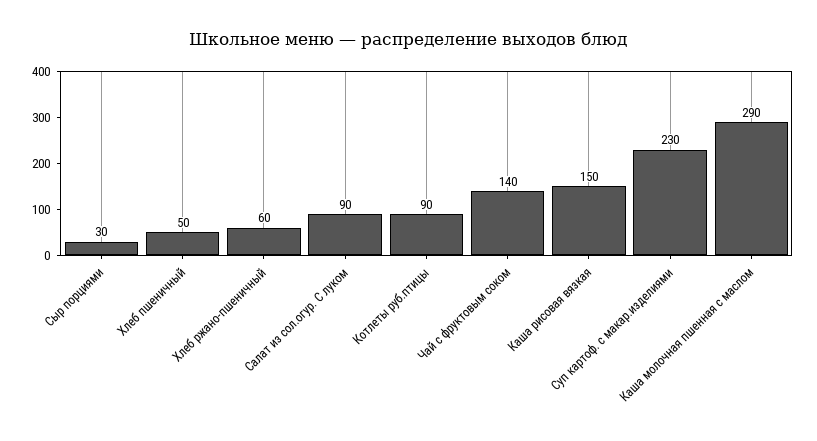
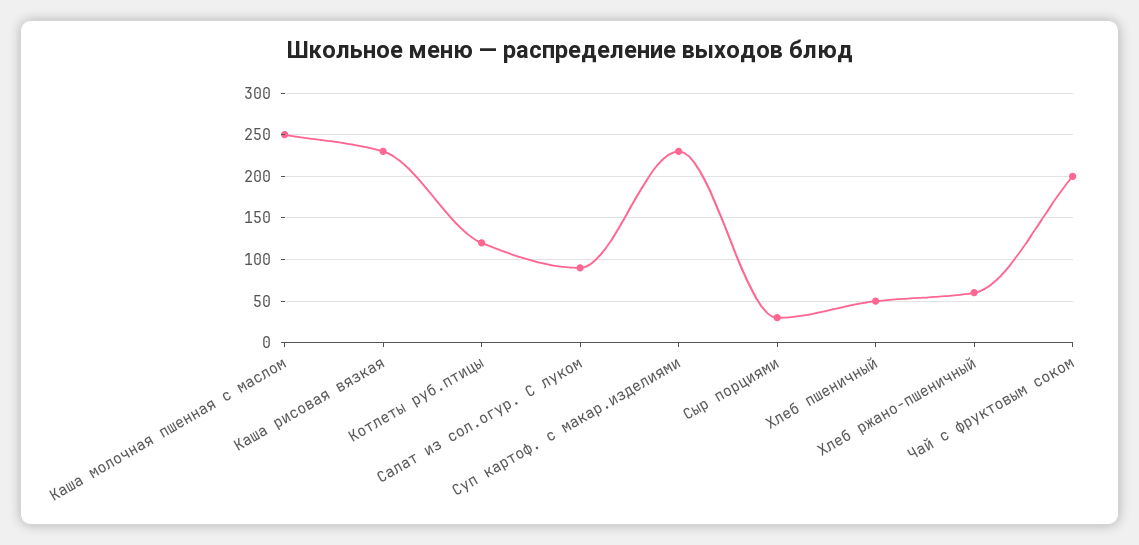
  {
    "Сыр порциями": 30,
    "Хлеб пшеничный": 50,
    "Хлеб ржано-пшеничный": 60,
    "Салат из сол.огур. С луком": 90,
-   "Котлеты руб.птицы": 90,
+   "Котлеты руб.птицы": 120,
-   "Чай с фруктовым соком": 140,
+   "Чай с фруктовым соком": 200,
-   "Каша рисовая вязкая": 150,
+   "Каша рисовая вязкая": 230,
    "Суп картоф. с макар.изделиями": 230,
-   "Каша молочная пшенная с маслом": 290
+   "Каша молочная пшенная с маслом": 250
  }

